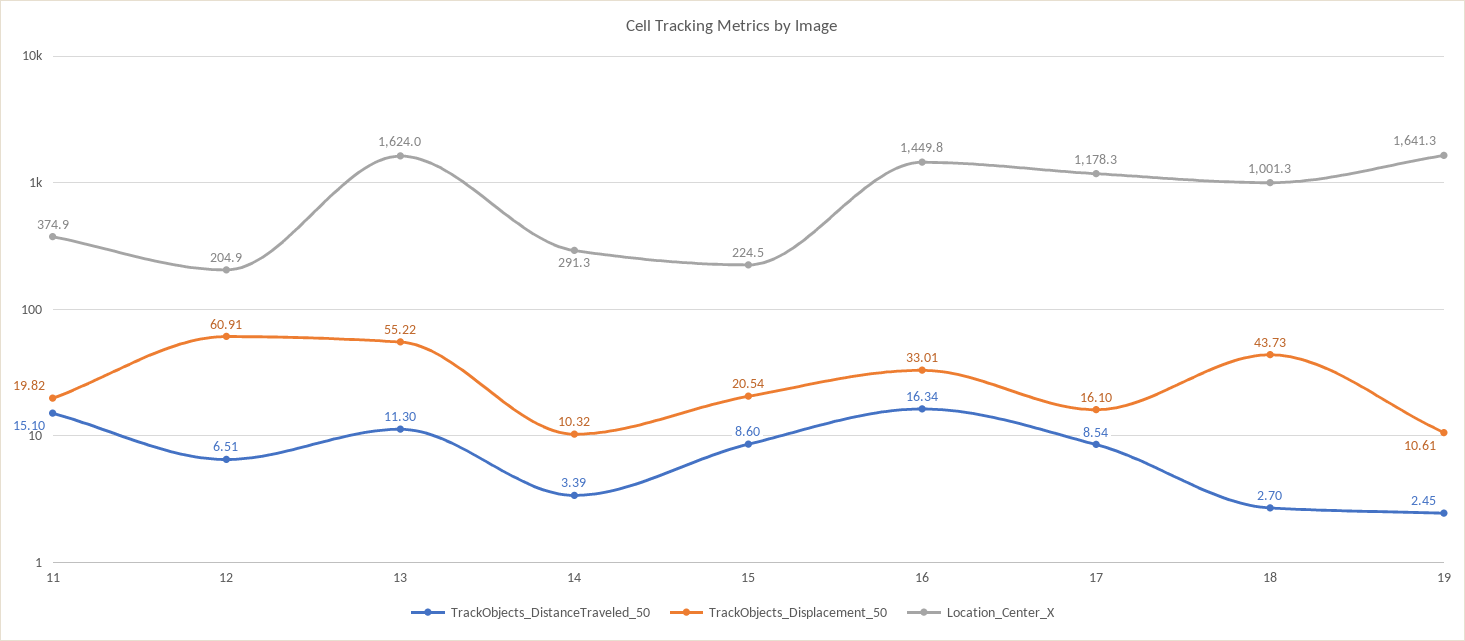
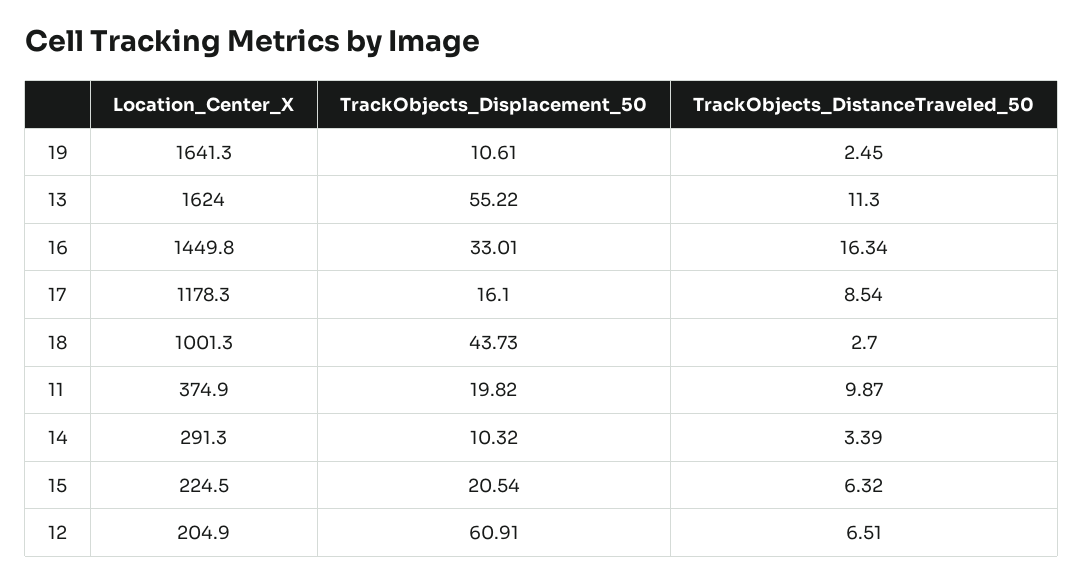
  {
    "TrackObjects_DistanceTraveled_50": {
-     "11": 15.1,
+     "11": 9.87,
      "12": 6.51,
      "13": 11.3,
      "14": 3.39,
-     "15": 8.6,
+     "15": 6.32,
      "16": 16.34,
      "17": 8.54,
      "18": 2.7,
      "19": 2.45
    },
    "TrackObjects_Displacement_50": {
      "11": 19.82,
      "12": 60.91,
      "13": 55.22,
      "14": 10.32,
      "15": 20.54,
      "16": 33.01,
      "17": 16.1,
      "18": 43.73,
      "19": 10.61
    },
    "Location_Center_X": {
      "11": 374.9,
      "12": 204.9,
      "13": 1624,
      "14": 291.3,
      "15": 224.5,
      "16": 1449.8,
      "17": 1178.3,
      "18": 1001.3,
      "19": 1641.3
    }
  }

